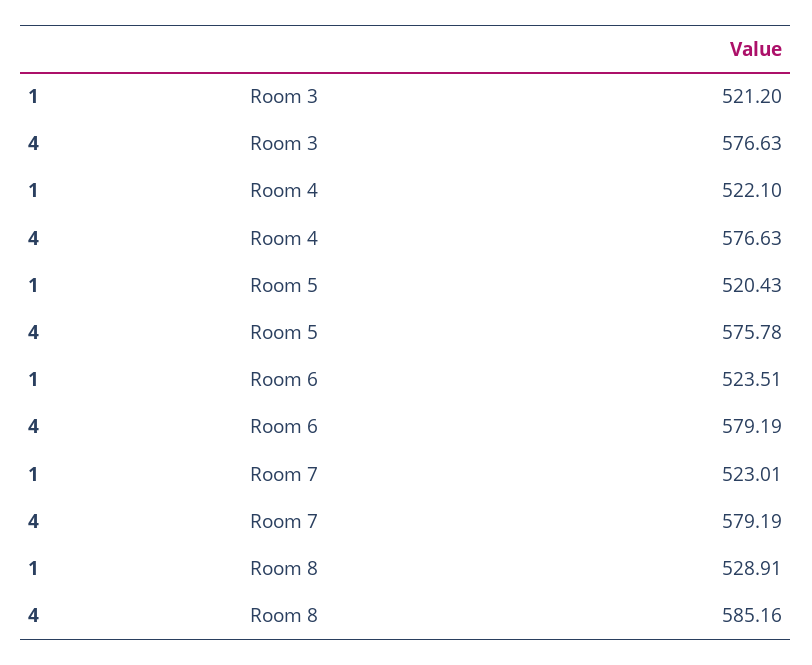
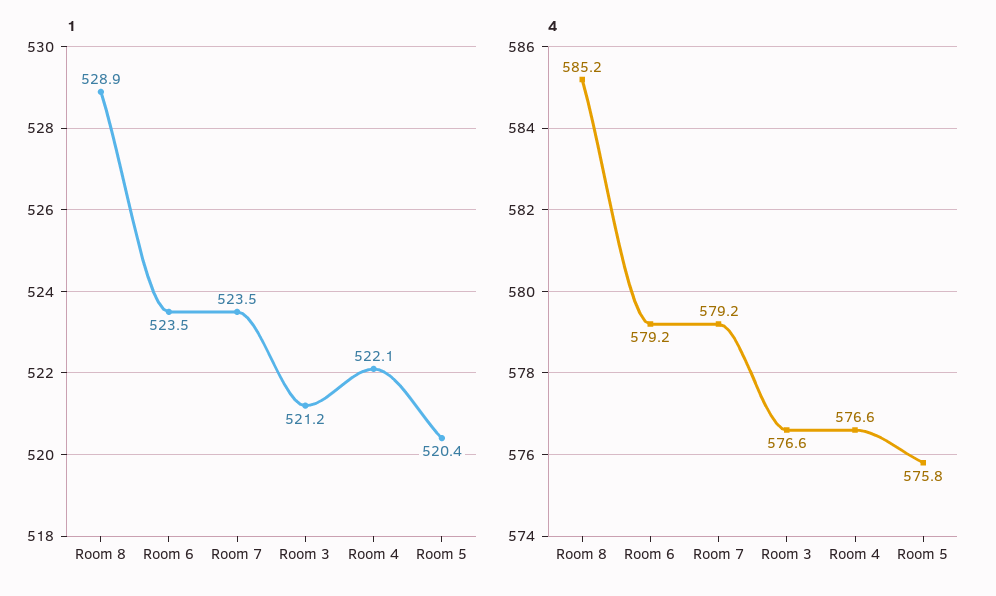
  {
    "1": {
      "Room 3": 521.2,
      "Room 4": 522.1,
      "Room 5": 520.43,
      "Room 6": 523.51,
-     "Room 7": 523.01,
+     "Room 7": 523.5,
      "Room 8": 528.91
    },
    "4": {
      "Room 3": 576.63,
      "Room 4": 576.63,
      "Room 5": 575.78,
      "Room 6": 579.19,
      "Room 7": 579.19,
      "Room 8": 585.16
    }
  }

